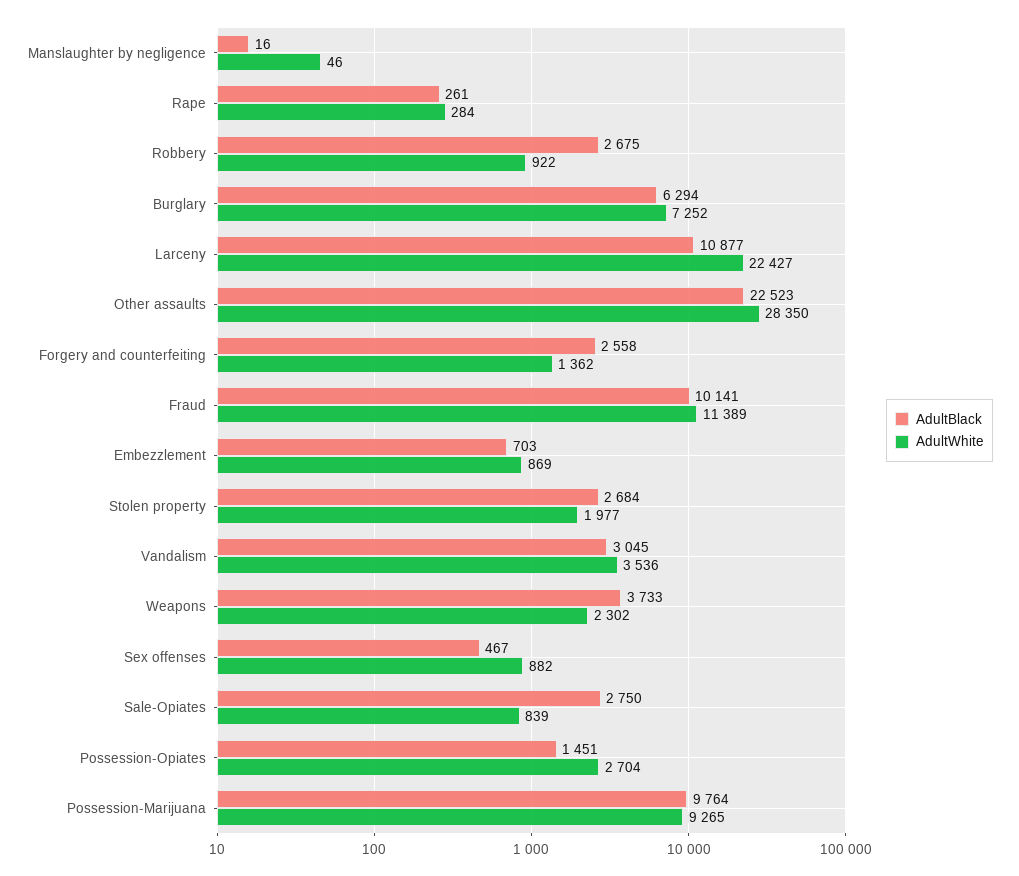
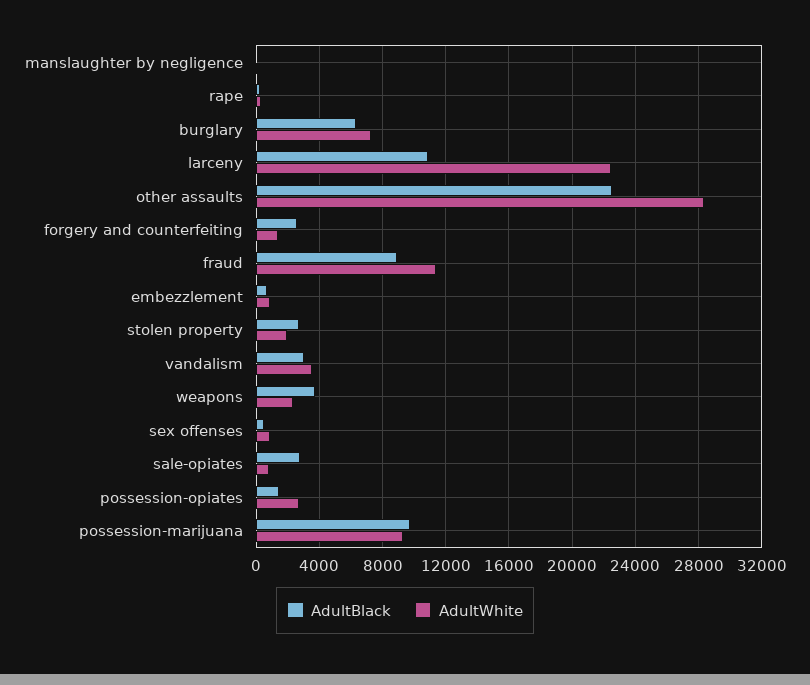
  {
    "AdultBlack": {
      "Manslaughter by negligence": 16,
      "Rape": 261,
-     "Robbery": 2675,
      "Burglary": 6294,
      "Larceny": 10877,
      "Other assaults": 22523,
      "Forgery and counterfeiting": 2558,
-     "Fraud": 10141,
+     "Fraud": 9000,
      "Embezzlement": 703,
      "Stolen property": 2684,
      "Vandalism": 3045,
      "Weapons": 3733,
      "Sex offenses": 467,
      "Sale-Opiates": 2750,
      "Possession-Opiates": 1451,
      "Possession-Marijuana": 9764
    },
    "AdultWhite": {
      "Manslaughter by negligence": 46,
      "Rape": 284,
-     "Robbery": 922,
      "Burglary": 7252,
      "Larceny": 22427,
      "Other assaults": 28350,
      "Forgery and counterfeiting": 1362,
      "Fraud": 11389,
      "Embezzlement": 869,
      "Stolen property": 1977,
      "Vandalism": 3536,
      "Weapons": 2302,
      "Sex offenses": 882,
      "Sale-Opiates": 839,
      "Possession-Opiates": 2704,
      "Possession-Marijuana": 9265
    }
  }

